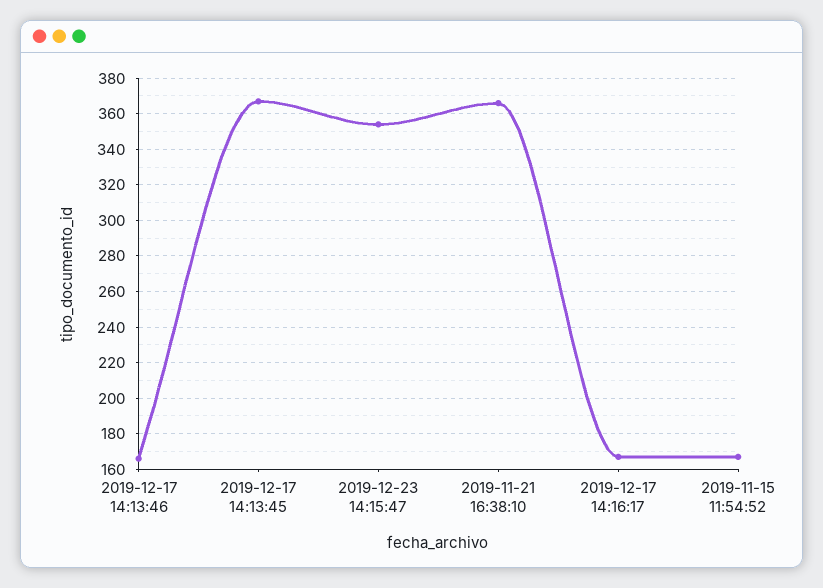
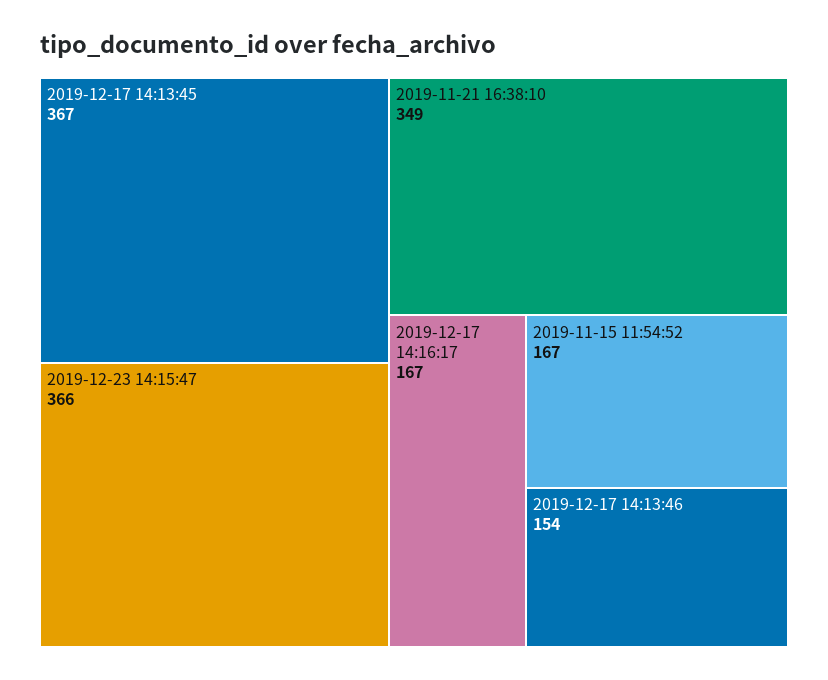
  {
-   "2019-12-17 14:13:46": 165,
+   "2019-12-17 14:13:46": 154,
    "2019-12-17 14:13:45": 367,
-   "2019-12-23 14:15:47": 355,
+   "2019-12-23 14:15:47": 366,
-   "2019-11-21 16:38:10": 365,
+   "2019-11-21 16:38:10": 349,
    "2019-12-17 14:16:17": 167,
    "2019-11-15 11:54:52": 167
  }

